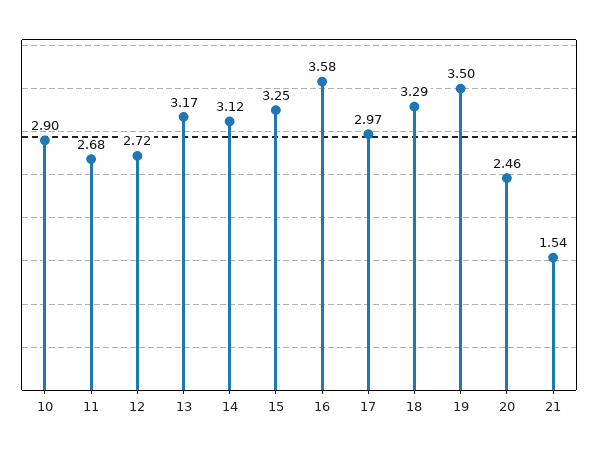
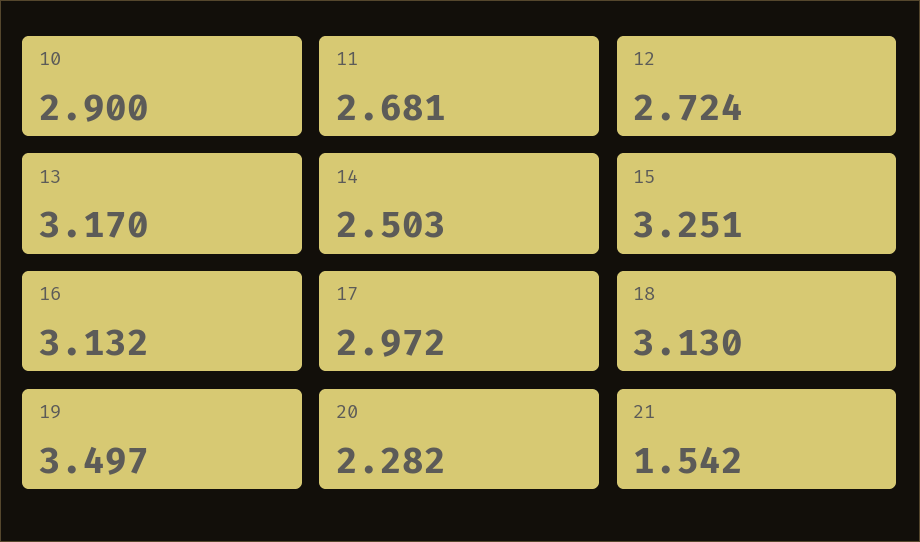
  {
    "10": 2.9,
    "11": 2.681,
    "12": 2.724,
    "13": 3.17,
-   "14": 3.12,
+   "14": 2.503,
    "15": 3.251,
-   "16": 3.58,
+   "16": 3.132,
    "17": 2.972,
-   "18": 3.29,
+   "18": 3.13,
    "19": 3.497,
-   "20": 2.46,
+   "20": 2.282,
    "21": 1.542
  }

